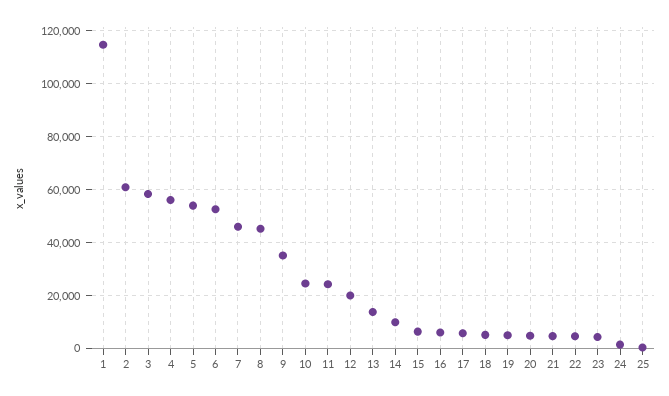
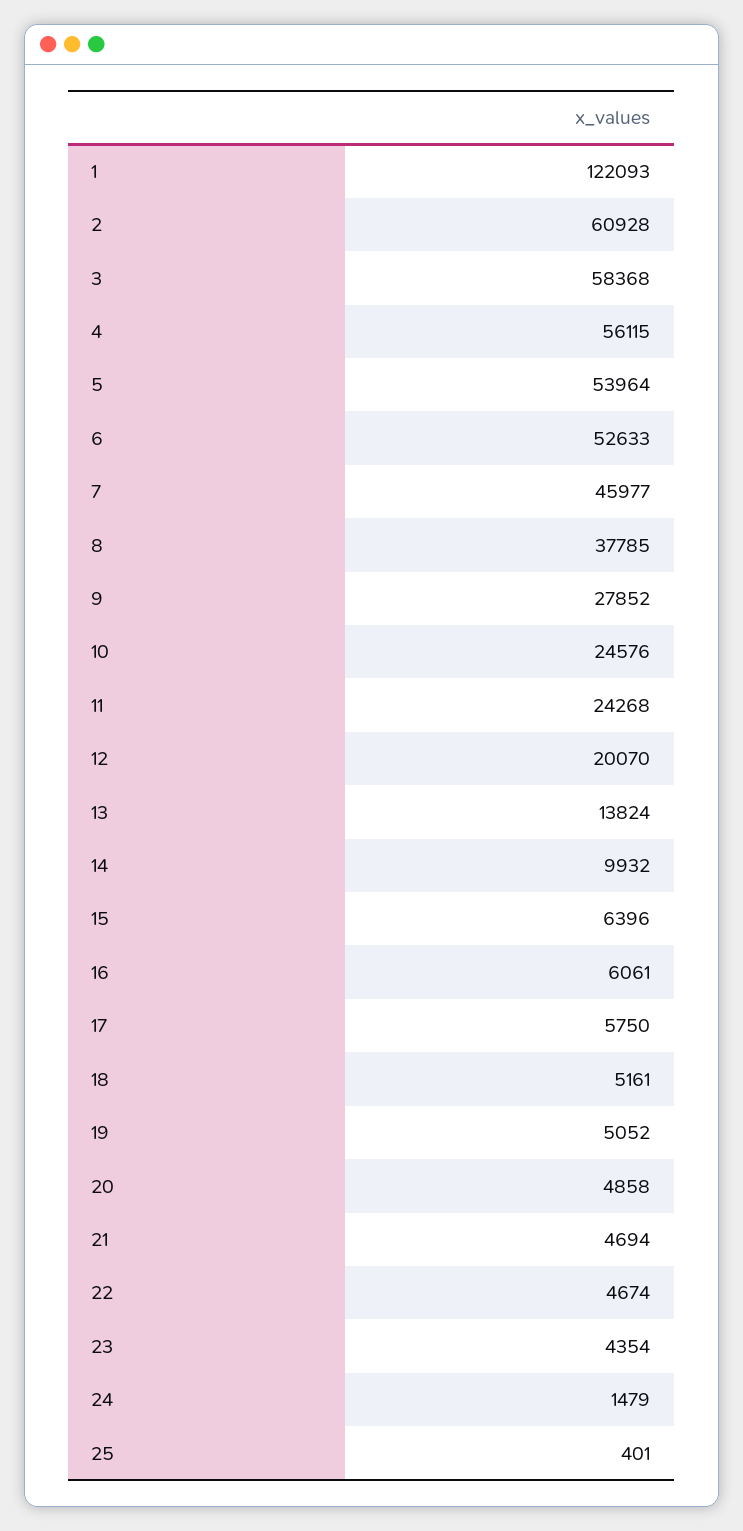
  {
-   "1": 115000,
+   "1": 122093,
    "2": 60928,
    "3": 58368,
    "4": 56115,
    "5": 53964,
    "6": 52633,
    "7": 45977,
-   "8": 45000,
+   "8": 37785,
-   "9": 35000,
+   "9": 27852,
    "10": 24576,
    "11": 24268,
    "12": 20070,
    "13": 13824,
    "14": 9932,
    "15": 6396,
    "16": 6061,
    "17": 5750,
    "18": 5161,
    "19": 5052,
    "20": 4858,
    "21": 4694,
    "22": 4674,
    "23": 4354,
    "24": 1479,
    "25": 401
  }

